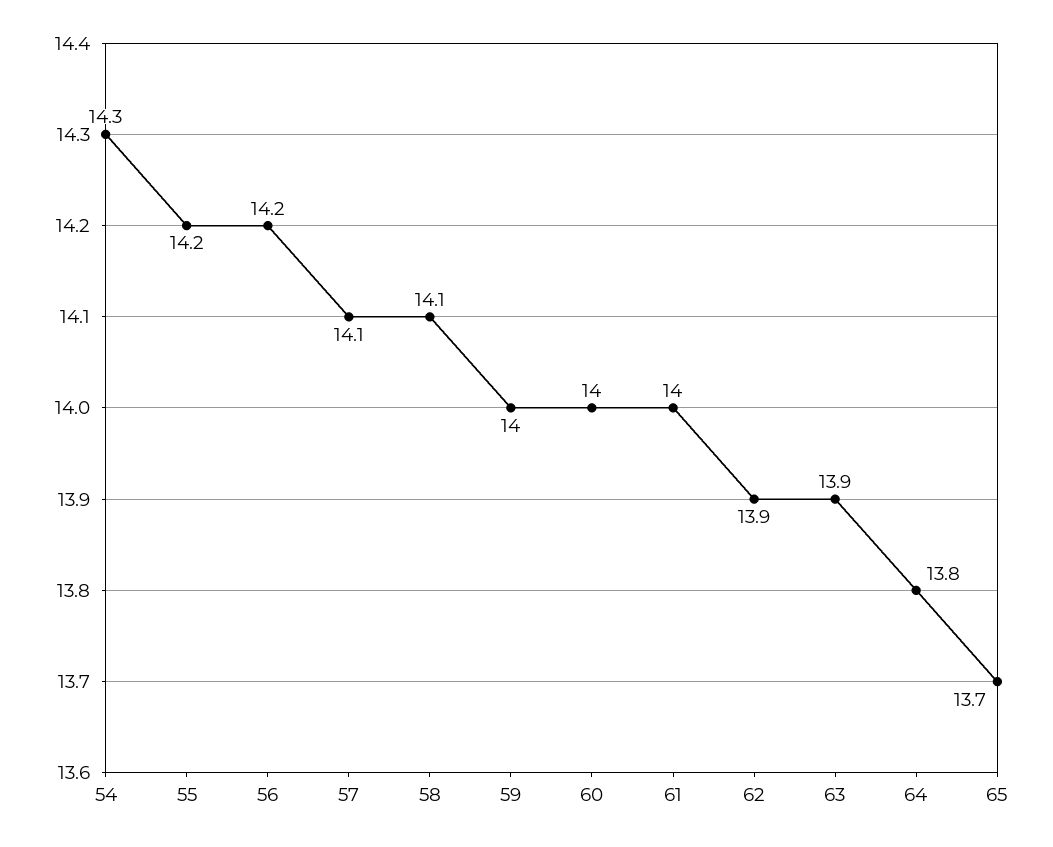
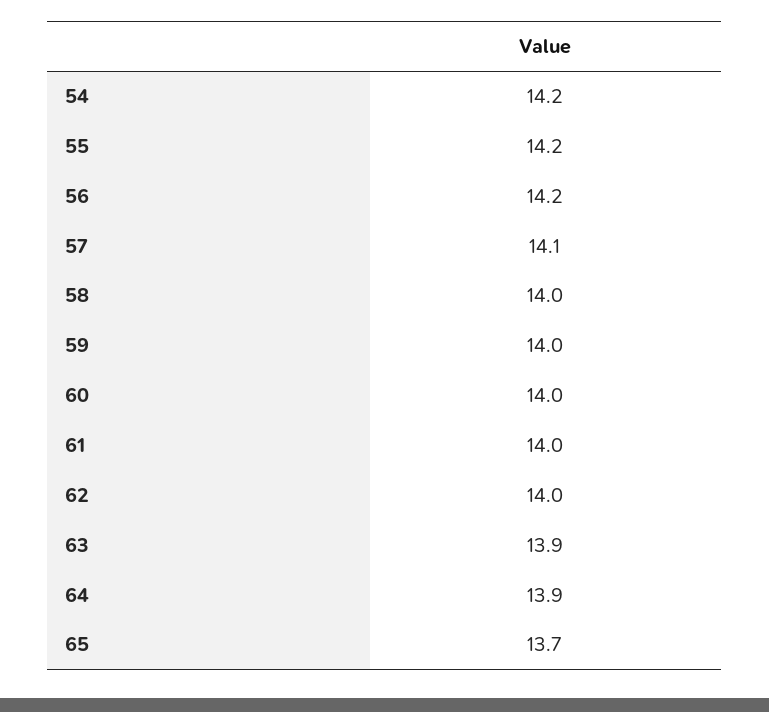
  {
-   "54": 14.3,
+   "54": 14.2,
    "55": 14.2,
    "56": 14.2,
    "57": 14.1,
-   "58": 14.1,
+   "58": 14,
    "59": 14,
    "60": 14,
    "61": 14,
-   "62": 13.9,
+   "62": 14,
    "63": 13.9,
-   "64": 13.8,
+   "64": 13.9,
    "65": 13.7
  }

